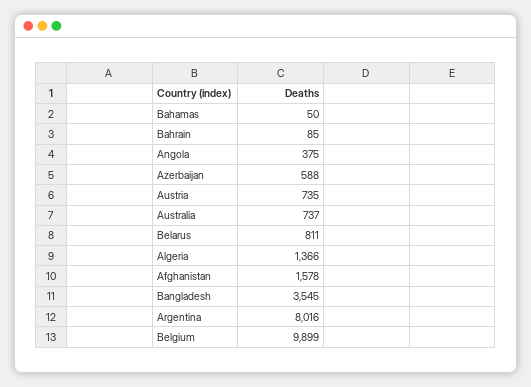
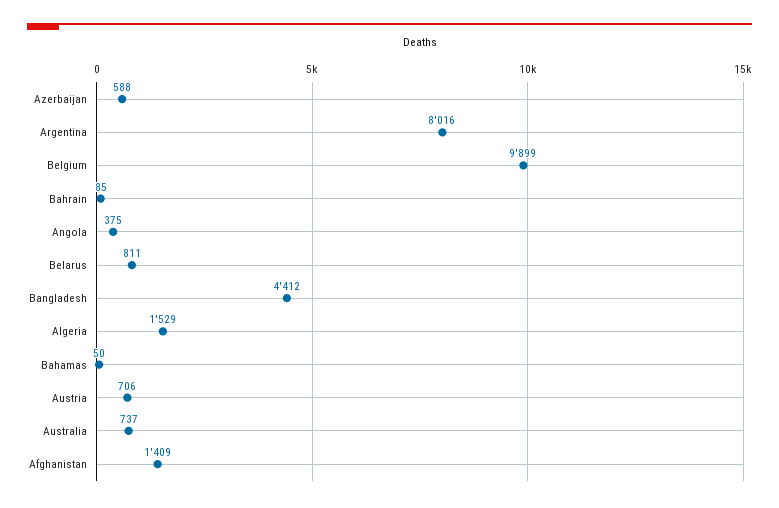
  {
    "Bahamas": 50,
    "Bahrain": 85,
    "Angola": 375,
    "Azerbaijan": 588,
-   "Austria": 735,
+   "Austria": 706,
    "Australia": 737,
    "Belarus": 811,
-   "Algeria": 1366,
+   "Algeria": 1529,
-   "Afghanistan": 1578,
+   "Afghanistan": 1409,
-   "Bangladesh": 3545,
+   "Bangladesh": 4412,
    "Argentina": 8016,
    "Belgium": 9899
  }

